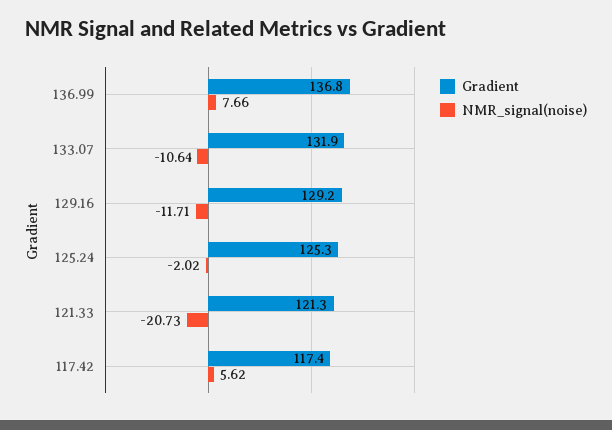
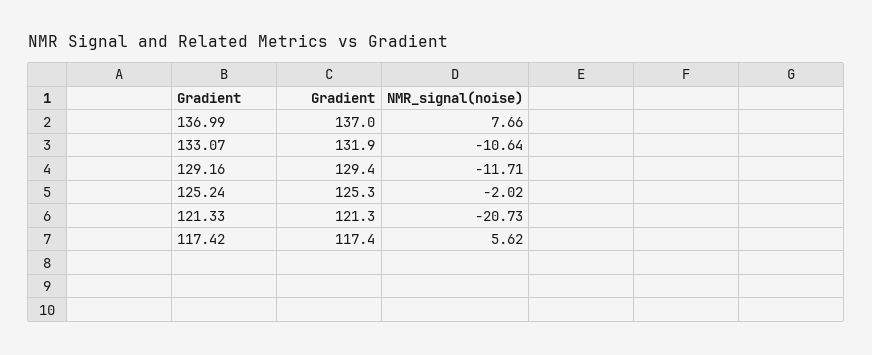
  {
    "Gradient": {
-     "136.99": 136.8,
+     "136.99": 137,
      "133.07": 131.9,
-     "129.16": 129.2,
+     "129.16": 129.4,
      "125.24": 125.3,
      "121.33": 121.3,
      "117.42": 117.4
    },
    "NMR_signal(noise)": {
      "136.99": 7.66,
      "133.07": -10.64,
      "129.16": -11.71,
      "125.24": -2.02,
      "121.33": -20.73,
      "117.42": 5.62
    }
  }

